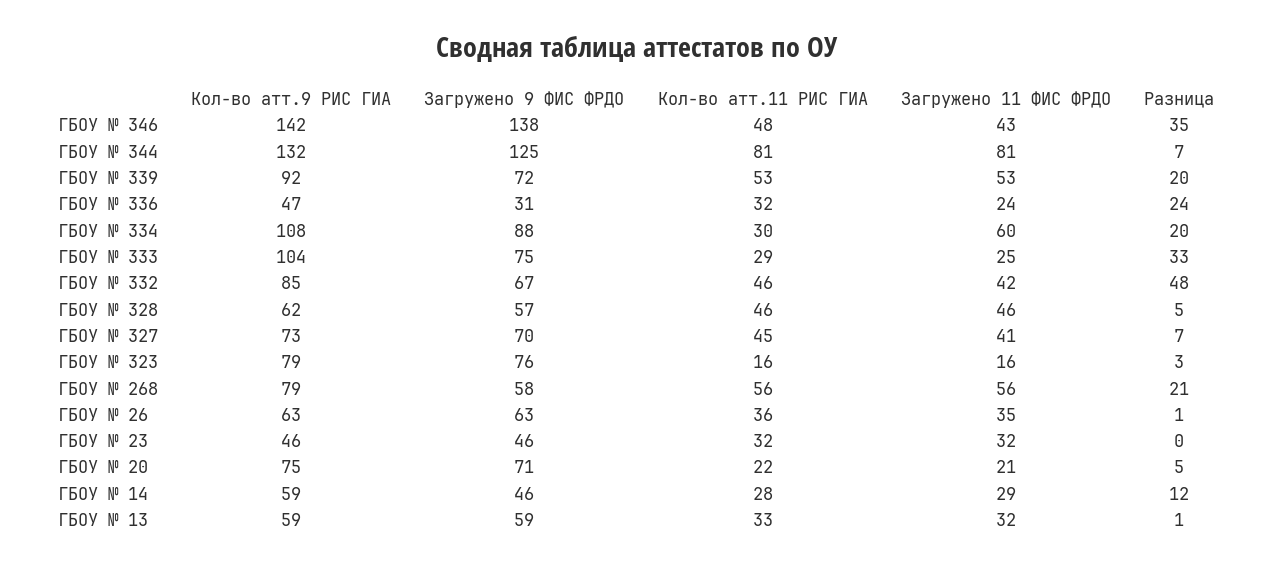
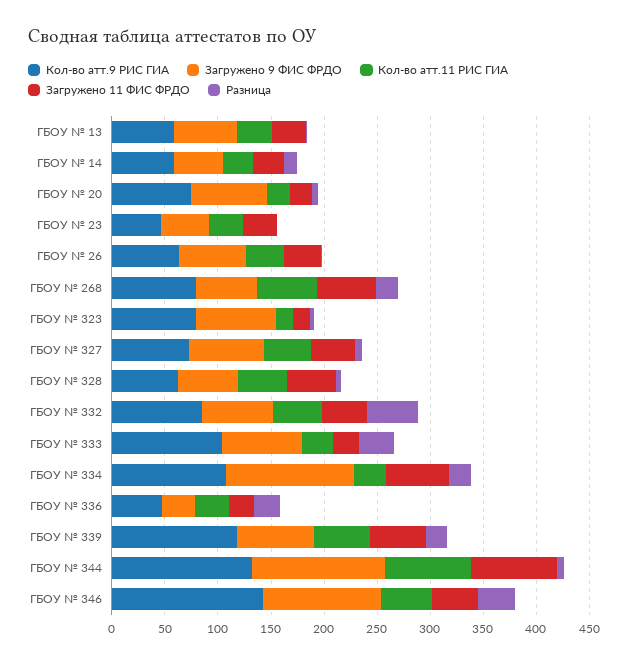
  {
    "Кол-во атт.9 РИС ГИА": {
      "ГБОУ № 346": 142,
      "ГБОУ № 344": 132,
-     "ГБОУ № 339": 92,
+     "ГБОУ № 339": 120,
      "ГБОУ № 336": 47,
      "ГБОУ № 334": 108,
      "ГБОУ № 333": 104,
      "ГБОУ № 332": 85,
      "ГБОУ № 328": 62,
      "ГБОУ № 327": 73,
      "ГБОУ № 323": 79,
      "ГБОУ № 268": 79,
      "ГБОУ № 26": 63,
      "ГБОУ № 23": 46,
      "ГБОУ № 20": 75,
      "ГБОУ № 14": 59,
      "ГБОУ № 13": 59
    },
    "Загружено 9 ФИС ФРДО": {
-     "ГБОУ № 346": 138,
+     "ГБОУ № 346": 110,
      "ГБОУ № 344": 125,
      "ГБОУ № 339": 72,
      "ГБОУ № 336": 31,
-     "ГБОУ № 334": 88,
+     "ГБОУ № 334": 120,
      "ГБОУ № 333": 75,
      "ГБОУ № 332": 67,
      "ГБОУ № 328": 57,
      "ГБОУ № 327": 70,
      "ГБОУ № 323": 76,
      "ГБОУ № 268": 58,
      "ГБОУ № 26": 63,
      "ГБОУ № 23": 46,
      "ГБОУ № 20": 71,
      "ГБОУ № 14": 46,
      "ГБОУ № 13": 59
    },
    "Кол-во атт.11 РИС ГИА": {
      "ГБОУ № 346": 48,
      "ГБОУ № 344": 81,
      "ГБОУ № 339": 53,
      "ГБОУ № 336": 32,
      "ГБОУ № 334": 30,
      "ГБОУ № 333": 29,
      "ГБОУ № 332": 46,
      "ГБОУ № 328": 46,
      "ГБОУ № 327": 45,
      "ГБОУ № 323": 16,
      "ГБОУ № 268": 56,
      "ГБОУ № 26": 36,
      "ГБОУ № 23": 32,
      "ГБОУ № 20": 22,
      "ГБОУ № 14": 28,
      "ГБОУ № 13": 33
    },
    "Загружено 11 ФИС ФРДО": {
      "ГБОУ № 346": 43,
      "ГБОУ № 344": 81,
      "ГБОУ № 339": 53,
      "ГБОУ № 336": 24,
      "ГБОУ № 334": 60,
      "ГБОУ № 333": 25,
      "ГБОУ № 332": 42,
      "ГБОУ № 328": 46,
      "ГБОУ № 327": 41,
      "ГБОУ № 323": 16,
      "ГБОУ № 268": 56,
      "ГБОУ № 26": 35,
      "ГБОУ № 23": 32,
      "ГБОУ № 20": 21,
      "ГБОУ № 14": 29,
      "ГБОУ № 13": 32
    },
    "Разница": {
      "ГБОУ № 346": 35,
      "ГБОУ № 344": 7,
      "ГБОУ № 339": 20,
      "ГБОУ № 336": 24,
      "ГБОУ № 334": 20,
      "ГБОУ № 333": 33,
      "ГБОУ № 332": 48,
      "ГБОУ № 328": 5,
      "ГБОУ № 327": 7,
      "ГБОУ № 323": 3,
      "ГБОУ № 268": 21,
      "ГБОУ № 26": 1,
      "ГБОУ № 23": 0,
      "ГБОУ № 20": 5,
      "ГБОУ № 14": 12,
      "ГБОУ № 13": 1
    }
  }

